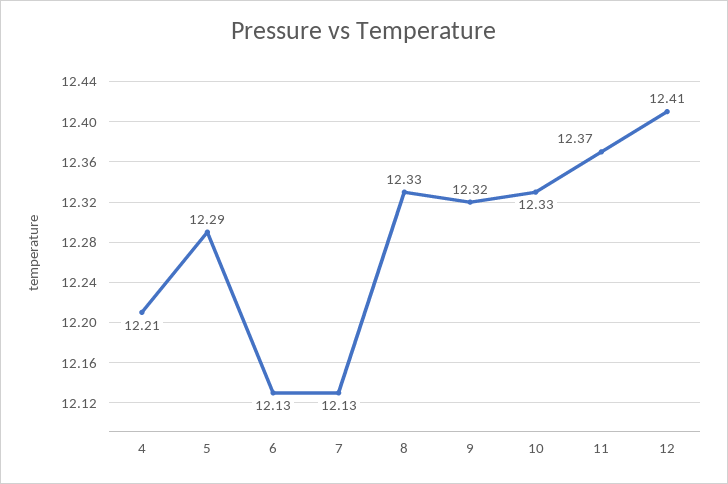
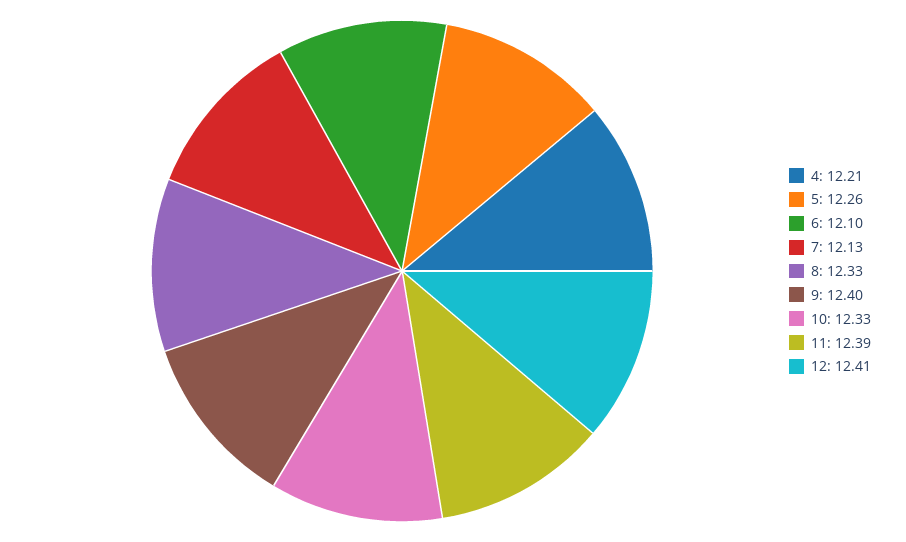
  {
    "4": 12.21,
-   "5": 12.29,
+   "5": 12.26,
-   "6": 12.13,
+   "6": 12.1,
    "7": 12.13,
    "8": 12.33,
-   "9": 12.32,
+   "9": 12.4,
    "10": 12.33,
-   "11": 12.37,
+   "11": 12.39,
    "12": 12.41
  }

